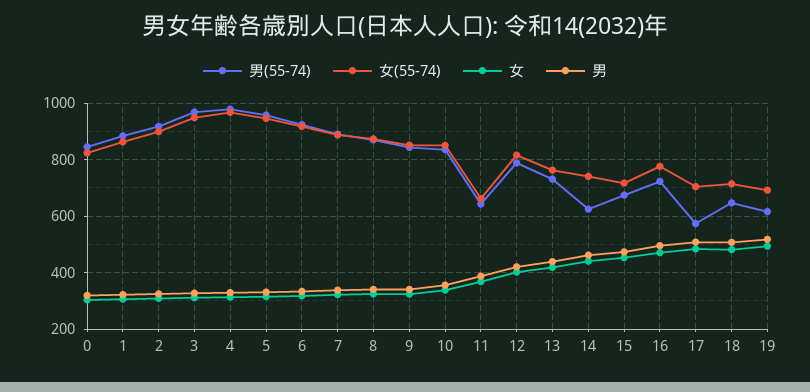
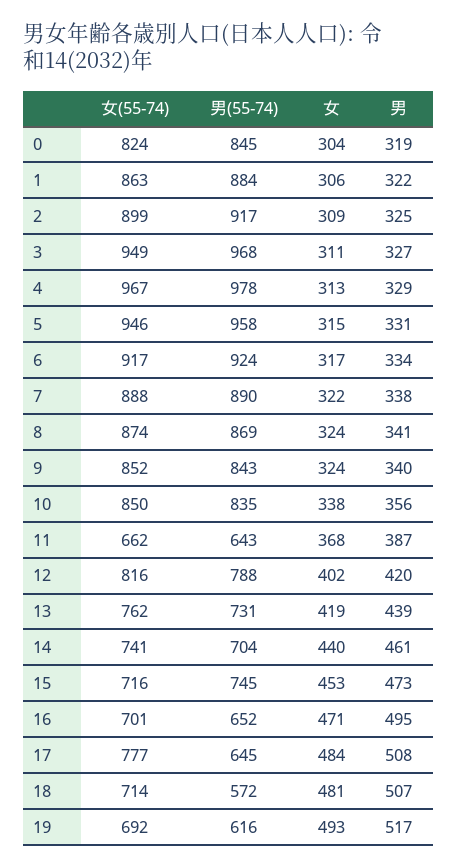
  {
    "男(55-74)": {
      "0": 845,
      "1": 884,
      "2": 917,
      "3": 968,
      "4": 978,
      "5": 958,
      "6": 924,
      "7": 890,
      "8": 869,
      "9": 843,
      "10": 835,
      "11": 643,
      "12": 788,
      "13": 731,
-     "14": 625,
+     "14": 704,
-     "15": 675,
+     "15": 745,
-     "16": 725,
+     "16": 652,
-     "17": 575,
+     "17": 645,
-     "18": 650,
+     "18": 572,
      "19": 616
    },
    "女(55-74)": {
      "0": 824,
      "1": 863,
      "2": 899,
      "3": 949,
      "4": 967,
      "5": 946,
      "6": 917,
      "7": 888,
      "8": 874,
      "9": 852,
      "10": 850,
      "11": 662,
      "12": 816,
      "13": 762,
      "14": 741,
      "15": 716,
-     "16": 775,
+     "16": 701,
-     "17": 700,
+     "17": 777,
      "18": 714,
      "19": 692
    },
    "女": {
      "0": 304,
      "1": 306,
      "2": 309,
      "3": 311,
      "4": 313,
      "5": 315,
      "6": 317,
      "7": 322,
      "8": 324,
      "9": 324,
      "10": 338,
      "11": 368,
      "12": 402,
      "13": 419,
      "14": 440,
      "15": 453,
      "16": 471,
      "17": 484,
      "18": 481,
      "19": 493
    },
    "男": {
      "0": 319,
      "1": 322,
      "2": 325,
      "3": 327,
      "4": 329,
      "5": 331,
      "6": 334,
      "7": 338,
      "8": 341,
      "9": 340,
      "10": 356,
      "11": 387,
      "12": 420,
      "13": 439,
      "14": 461,
      "15": 473,
      "16": 495,
      "17": 508,
      "18": 507,
      "19": 517
    }
  }

